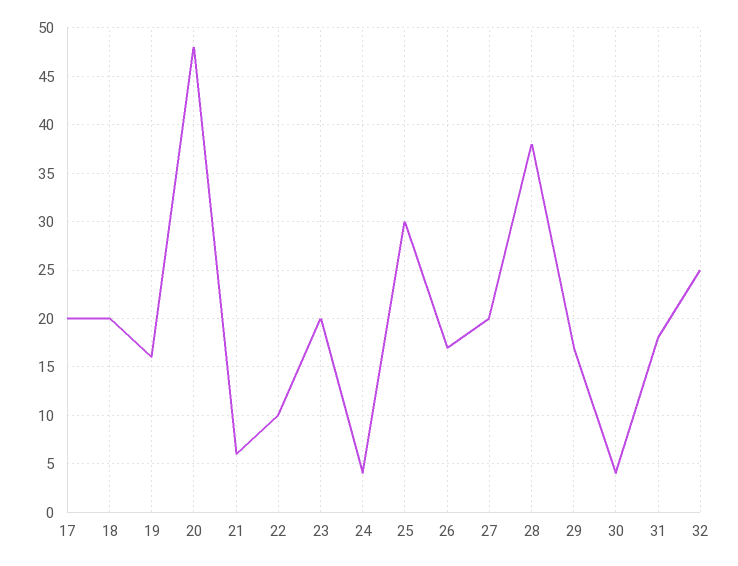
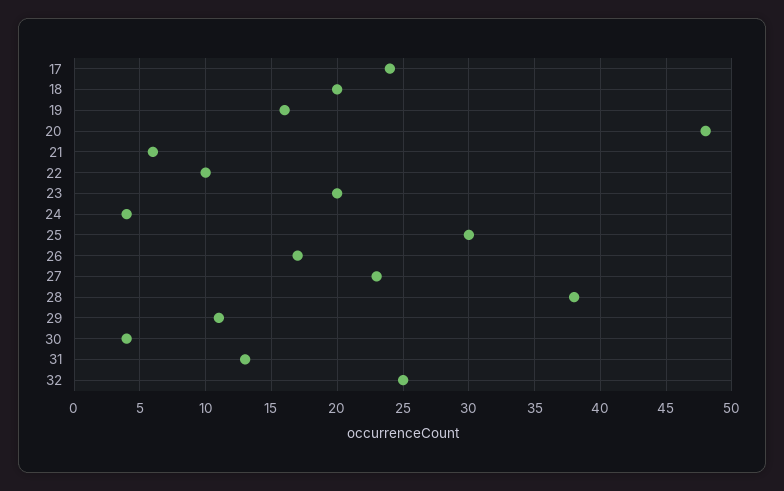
  {
-   "17": 20,
+   "17": 24,
    "18": 20,
    "19": 16,
    "20": 48,
    "21": 6,
    "22": 10,
    "23": 20,
    "24": 4,
    "25": 30,
    "26": 17,
-   "27": 20,
+   "27": 23,
    "28": 38,
-   "29": 17,
+   "29": 11,
    "30": 4,
-   "31": 18,
+   "31": 13,
    "32": 25
  }

